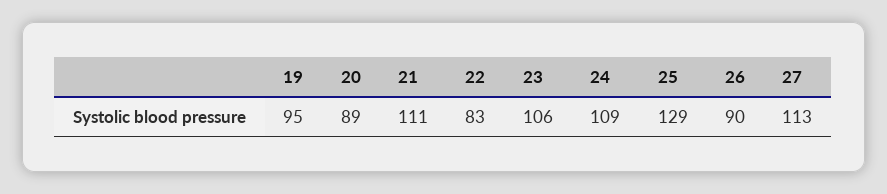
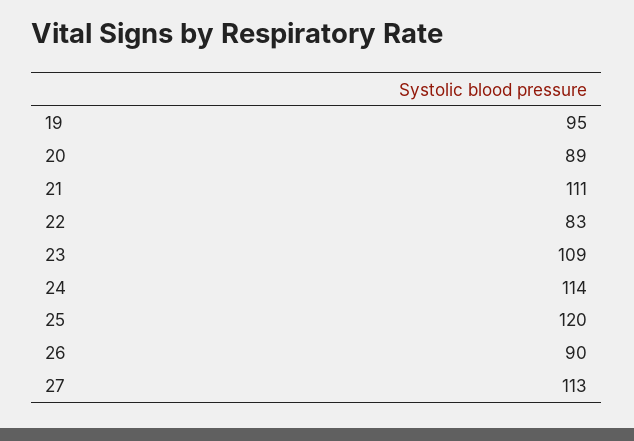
  {
    "19": 95,
    "20": 89,
    "21": 111,
    "22": 83,
-   "23": 106,
+   "23": 109,
-   "24": 109,
+   "24": 114,
-   "25": 129,
+   "25": 120,
    "26": 90,
    "27": 113
  }

